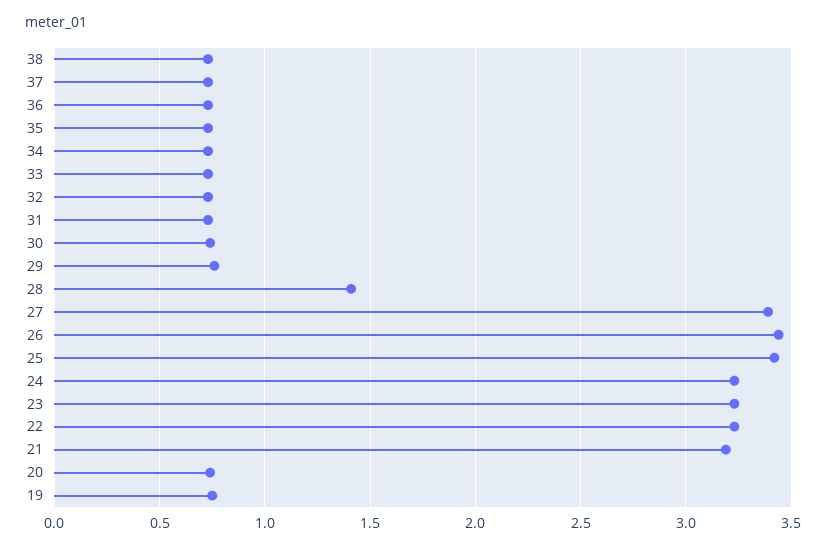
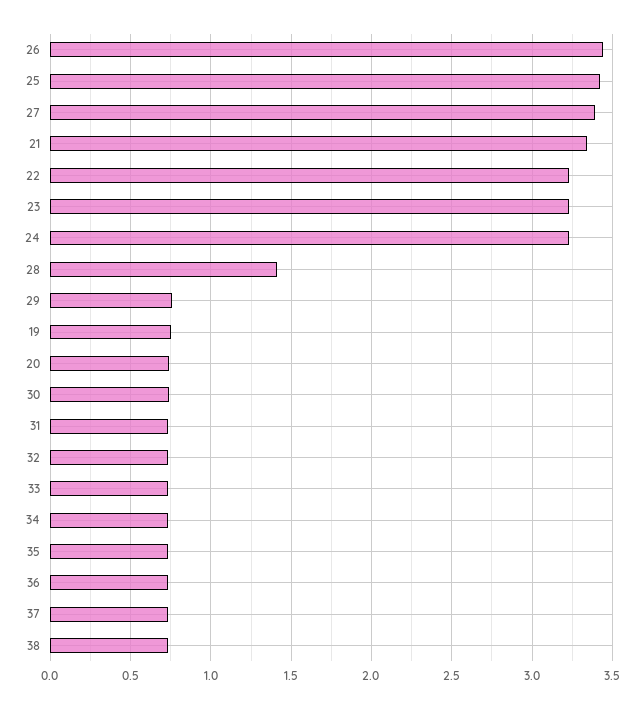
  {
    "38": 0.75,
    "37": 0.75,
    "36": 0.75,
    "35": 0.75,
    "34": 0.75,
    "33": 0.75,
    "32": 0.75,
    "31": 0.75,
    "30": 0.75,
    "29": 0.75,
    "28": 1.4,
    "27": 3.4,
    "26": 3.45,
    "25": 3.4,
    "24": 3.25,
    "23": 3.25,
    "22": 3.25,
-   "21": 3.2,
+   "21": 3.35,
    "20": 0.75,
    "19": 0.75
  }

